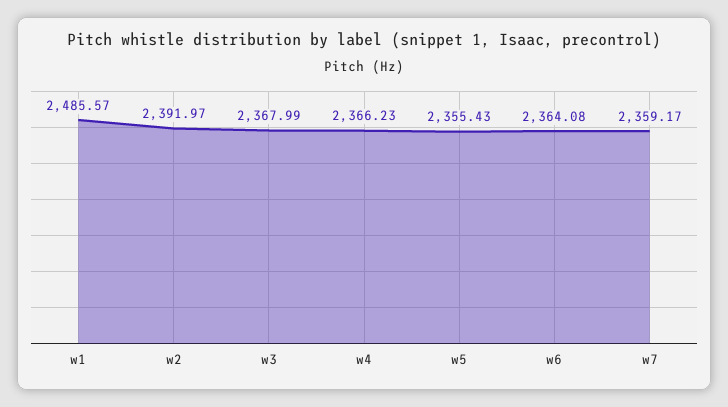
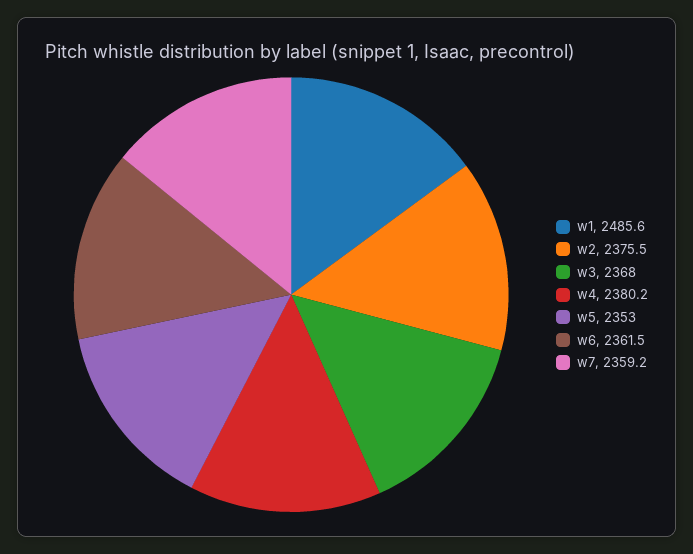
  {
    "w1": 2485.57,
-   "w2": 2391.97,
+   "w2": 2375.5,
    "w3": 2367.99,
-   "w4": 2366.23,
+   "w4": 2380.2,
-   "w5": 2355.43,
+   "w5": 2353,
-   "w6": 2364.08,
+   "w6": 2361.5,
    "w7": 2359.17
  }

